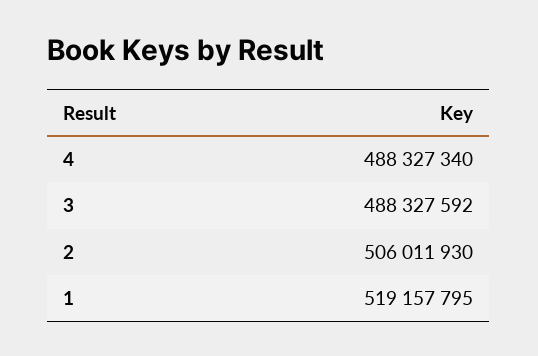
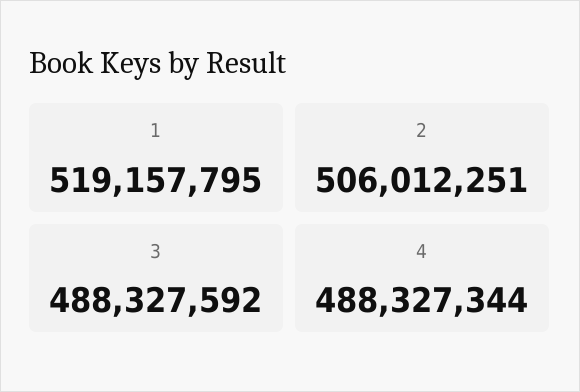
  {
-   "4": 488327340,
+   "4": 488327344,
    "3": 488327592,
-   "2": 506011930,
+   "2": 506012251,
    "1": 519157795
  }

